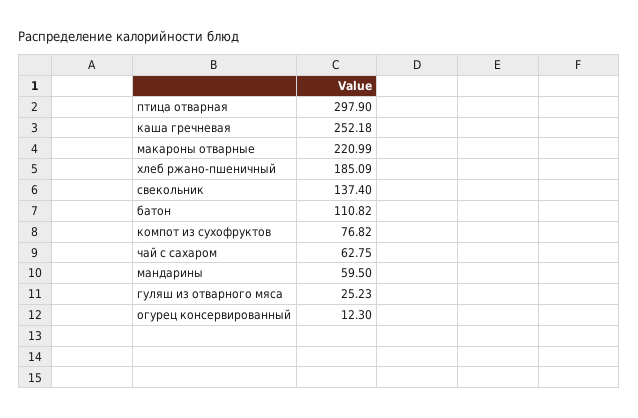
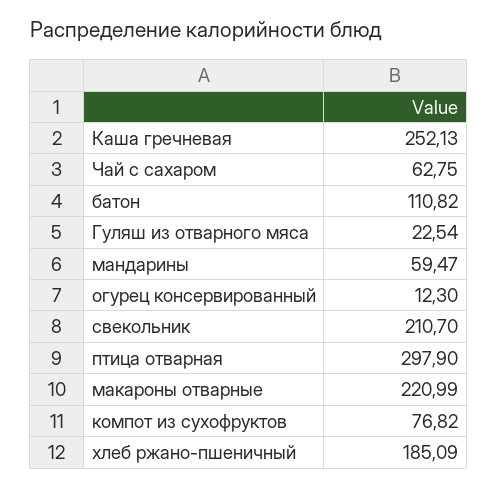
  {
    "птица отварная": 297.9,
-   "каша гречневая": 252.18,
+   "каша гречневая": 252.13,
    "макароны отварные": 220.99,
    "хлеб ржано-пшеничный": 185.09,
-   "свекольник": 137.4,
+   "свекольник": 210.7,
    "батон": 110.82,
    "компот из сухофруктов": 76.82,
    "чай с сахаром": 62.75,
-   "мандарины": 59.5,
+   "мандарины": 59.47,
-   "гуляш из отварного мяса": 25.23,
+   "гуляш из отварного мяса": 22.54,
    "огурец консервированный": 12.3
  }

